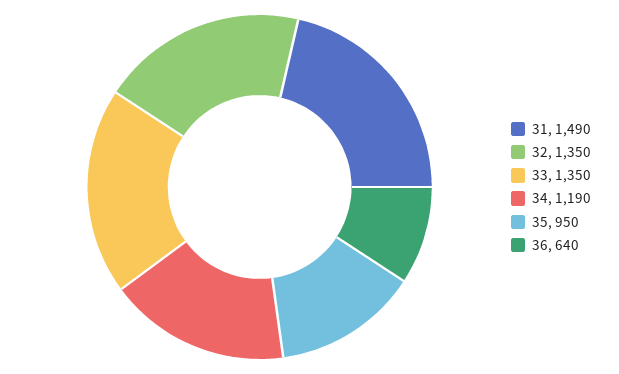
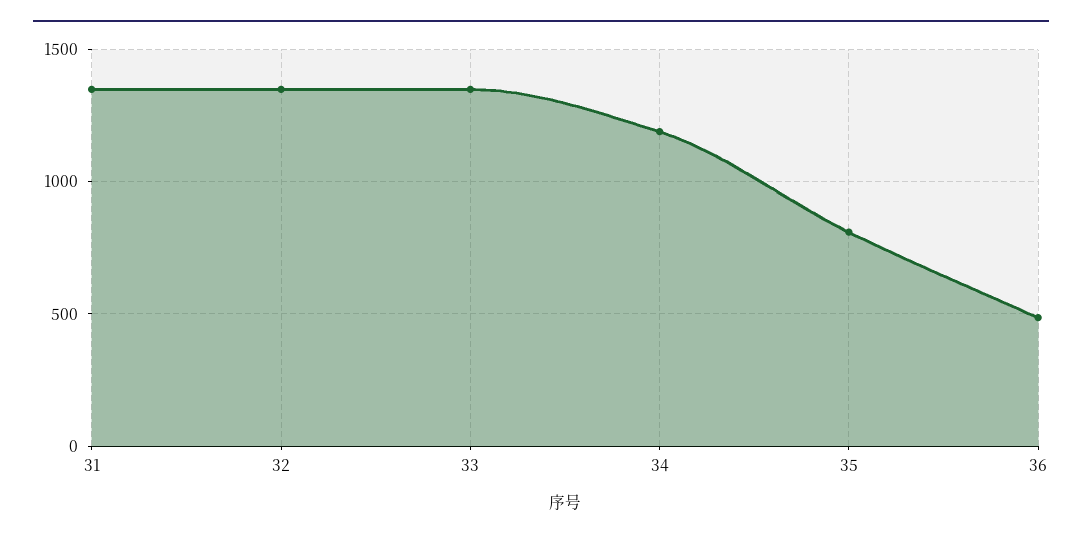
  {
-   "31": 1490,
+   "31": 1350,
    "32": 1350,
    "33": 1350,
    "34": 1190,
-   "35": 950,
+   "35": 800,
-   "36": 640
+   "36": 500
  }

